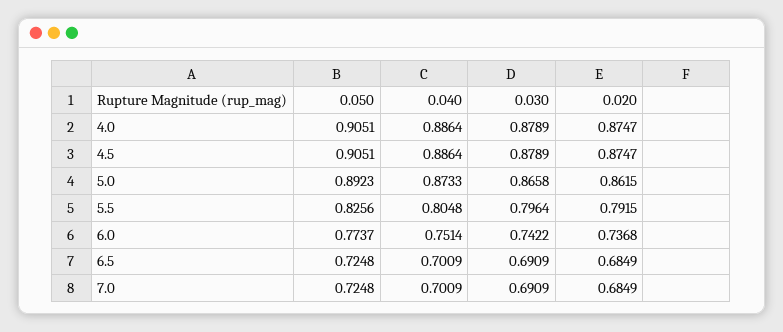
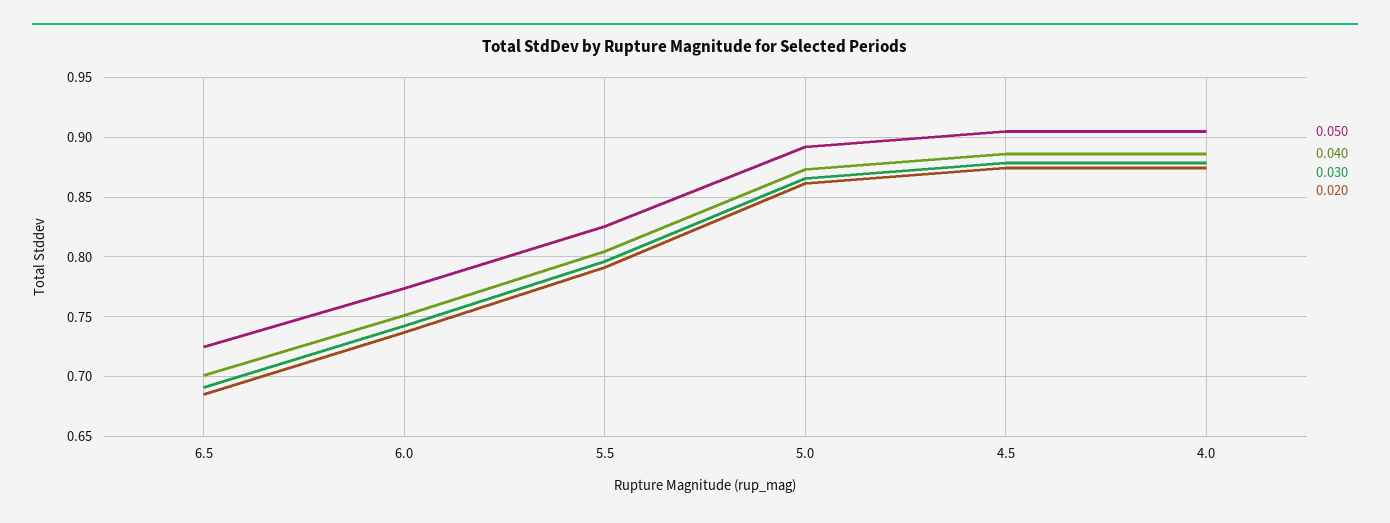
  {
    "0.050": {
      "4.0": 0.9051,
      "4.5": 0.9051,
      "5.0": 0.8923,
      "5.5": 0.8256,
      "6.0": 0.7737,
-     "6.5": 0.7248,
+     "6.5": 0.7248
-     "7.0": 0.7248
    },
    "0.040": {
      "4.0": 0.8864,
      "4.5": 0.8864,
      "5.0": 0.8733,
      "5.5": 0.8048,
      "6.0": 0.7514,
-     "6.5": 0.7009,
+     "6.5": 0.7009
-     "7.0": 0.7009
    },
    "0.030": {
      "4.0": 0.8789,
      "4.5": 0.8789,
      "5.0": 0.8658,
      "5.5": 0.7964,
      "6.0": 0.7422,
-     "6.5": 0.6909,
+     "6.5": 0.6909
-     "7.0": 0.6909
    },
    "0.020": {
      "4.0": 0.8747,
      "4.5": 0.8747,
      "5.0": 0.8615,
      "5.5": 0.7915,
      "6.0": 0.7368,
-     "6.5": 0.6849,
+     "6.5": 0.6849
-     "7.0": 0.6849
    }
  }

